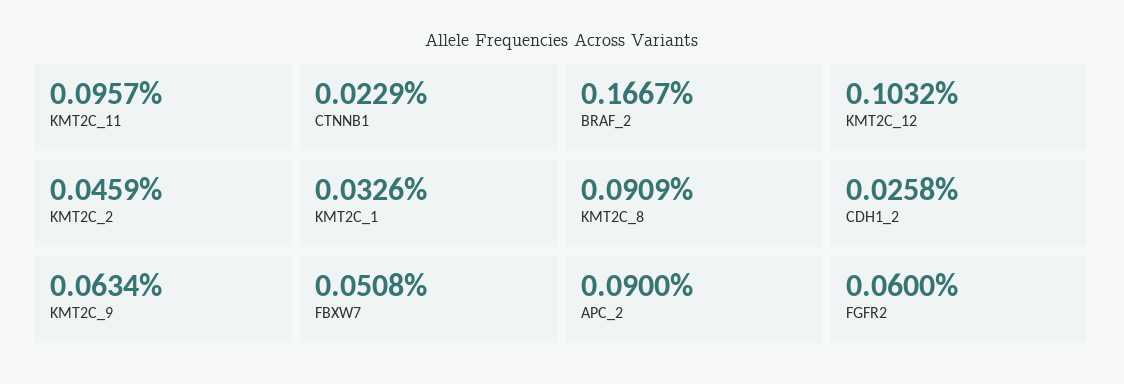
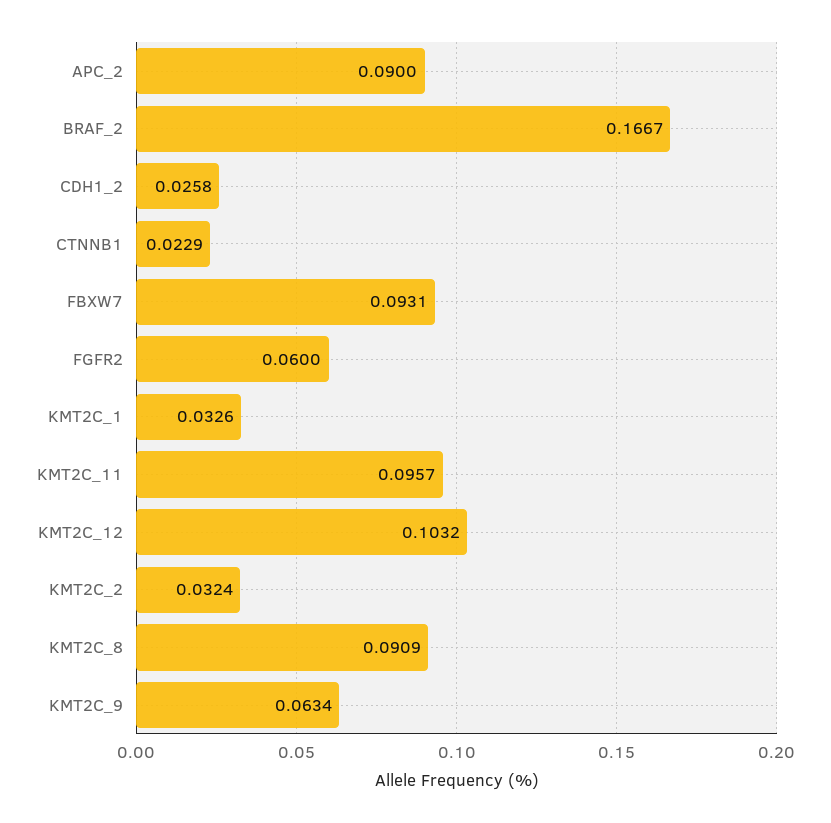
  {
    "KMT2C_11": 0.0957,
    "CTNNB1": 0.0229,
    "BRAF_2": 0.1667,
    "KMT2C_12": 0.1032,
-   "KMT2C_2": 0.0459,
+   "KMT2C_2": 0.0324,
    "KMT2C_1": 0.0326,
    "KMT2C_8": 0.0909,
    "CDH1_2": 0.0258,
    "KMT2C_9": 0.0634,
-   "FBXW7": 0.0508,
+   "FBXW7": 0.0931,
    "APC_2": 0.09,
    "FGFR2": 0.06
  }

